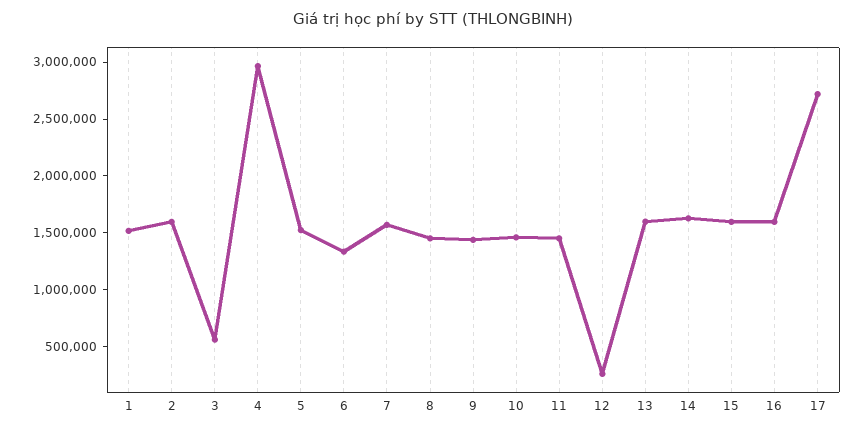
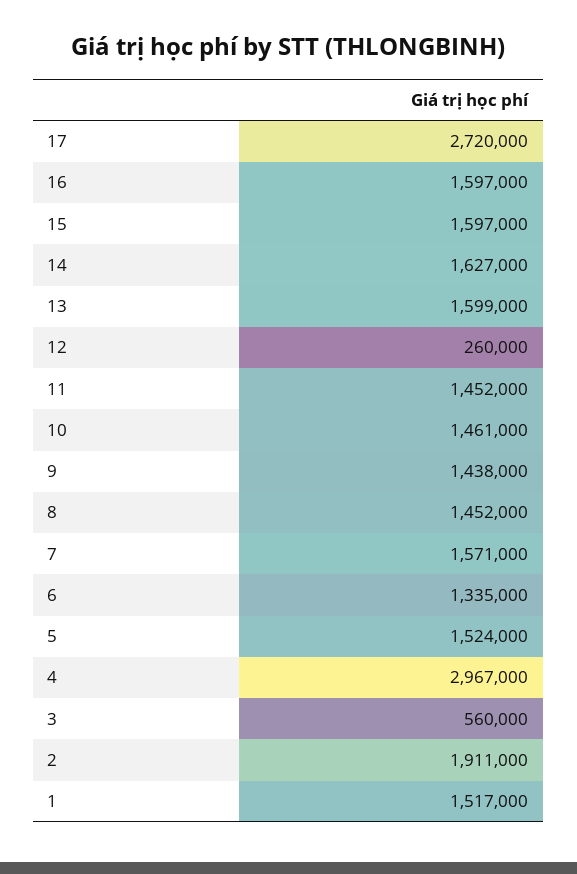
  {
    "1": 1517000,
-   "2": 1600000,
+   "2": 1911000,
    "3": 560000,
    "4": 2967000,
    "5": 1524000,
    "6": 1335000,
    "7": 1571000,
    "8": 1452000,
    "9": 1438000,
    "10": 1461000,
    "11": 1452000,
    "12": 260000,
    "13": 1599000,
    "14": 1627000,
    "15": 1597000,
    "16": 1597000,
    "17": 2720000
  }

